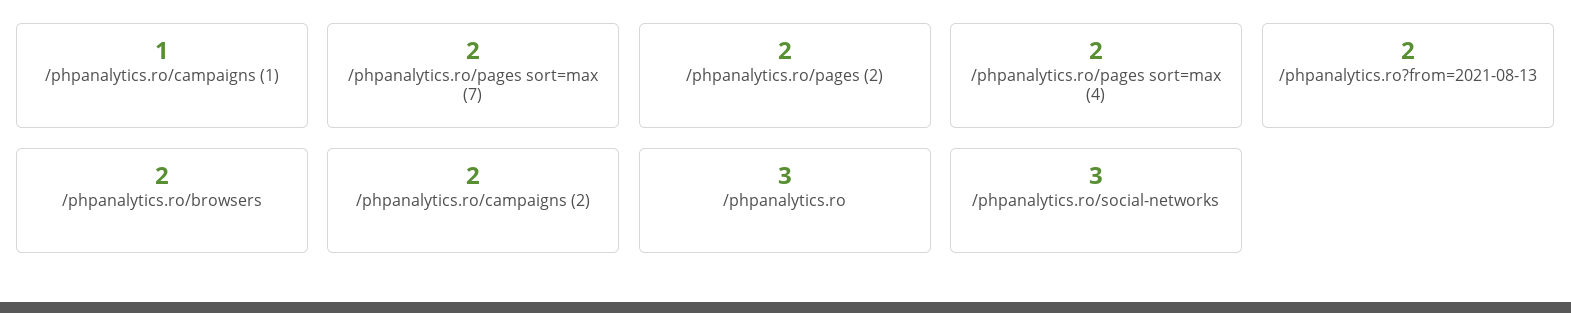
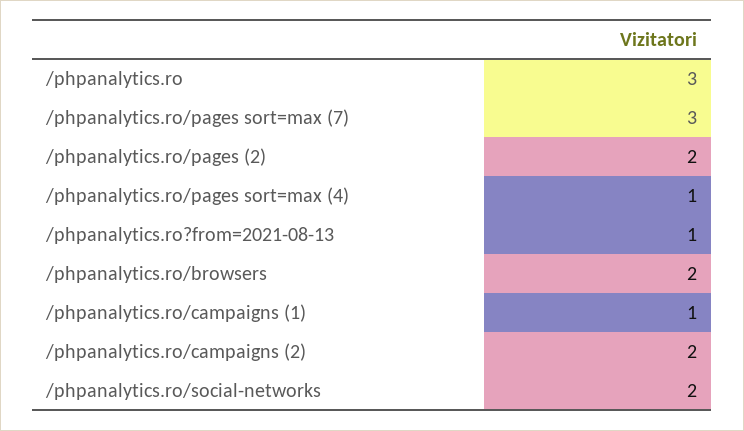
  {
    "/phpanalytics.ro/campaigns (1)": 1,
-   "/phpanalytics.ro/pages sort=max (7)": 2,
+   "/phpanalytics.ro/pages sort=max (7)": 3,
    "/phpanalytics.ro/pages (2)": 2,
-   "/phpanalytics.ro/pages sort=max (4)": 2,
+   "/phpanalytics.ro/pages sort=max (4)": 1,
-   "/phpanalytics.ro?from=2021-08-13": 2,
+   "/phpanalytics.ro?from=2021-08-13": 1,
    "/phpanalytics.ro/browsers": 2,
    "/phpanalytics.ro/campaigns (2)": 2,
    "/phpanalytics.ro": 3,
-   "/phpanalytics.ro/social-networks": 3
+   "/phpanalytics.ro/social-networks": 2
  }

